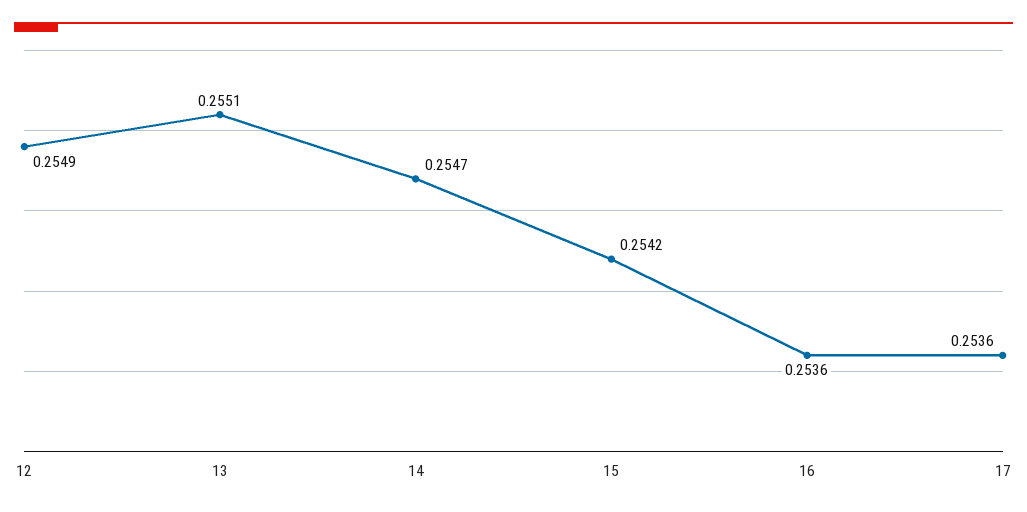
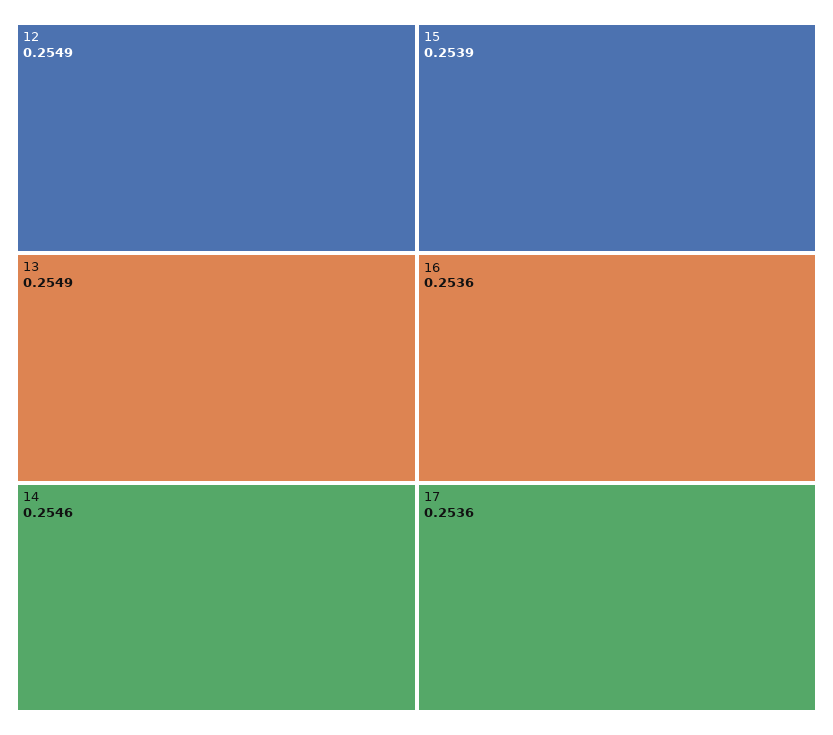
  {
    "12": 0.2549,
-   "13": 0.2551,
+   "13": 0.2549,
-   "14": 0.2547,
+   "14": 0.2546,
-   "15": 0.2542,
+   "15": 0.2539,
    "16": 0.2536,
    "17": 0.2536
  }

